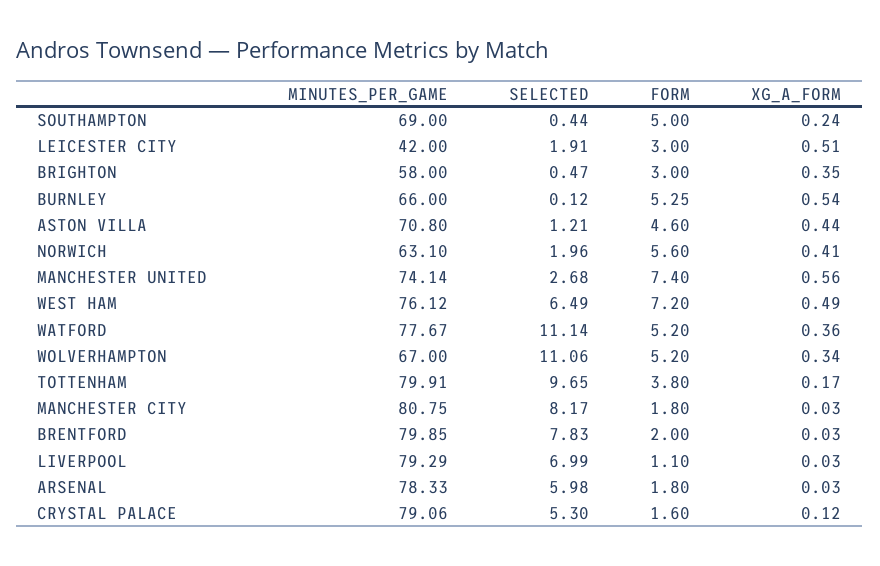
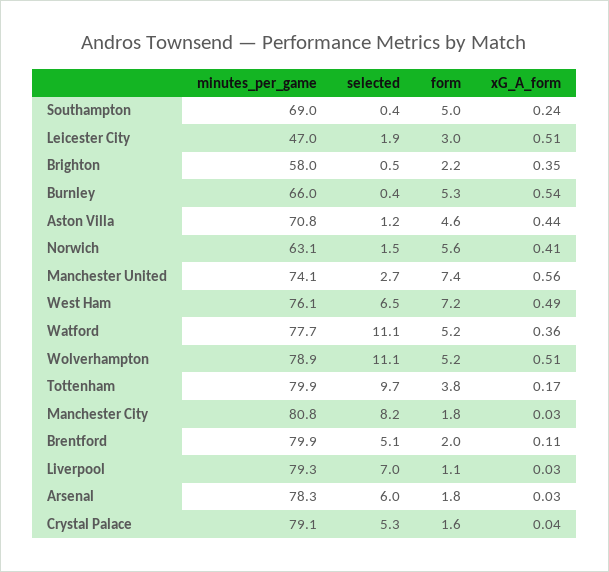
  {
    "MINUTES_PER_GAME": {
      "SOUTHAMPTON": 69,
-     "LEICESTER CITY": 42,
+     "LEICESTER CITY": 47,
      "BRIGHTON": 58,
      "BURNLEY": 66,
      "ASTON VILLA": 70.8,
      "NORWICH": 63.1,
      "MANCHESTER UNITED": 74.14,
      "WEST HAM": 76.12,
      "WATFORD": 77.67,
-     "WOLVERHAMPTON": 67,
+     "WOLVERHAMPTON": 78.9,
      "TOTTENHAM": 79.91,
      "MANCHESTER CITY": 80.75,
      "BRENTFORD": 79.85,
      "LIVERPOOL": 79.29,
      "ARSENAL": 78.33,
      "CRYSTAL PALACE": 79.06
    },
    "SELECTED": {
      "SOUTHAMPTON": 0.44,
      "LEICESTER CITY": 1.91,
      "BRIGHTON": 0.47,
-     "BURNLEY": 0.12,
+     "BURNLEY": 0.4,
      "ASTON VILLA": 1.21,
-     "NORWICH": 1.96,
+     "NORWICH": 1.5,
      "MANCHESTER UNITED": 2.68,
      "WEST HAM": 6.49,
      "WATFORD": 11.14,
      "WOLVERHAMPTON": 11.06,
      "TOTTENHAM": 9.65,
      "MANCHESTER CITY": 8.17,
-     "BRENTFORD": 7.83,
+     "BRENTFORD": 5.1,
      "LIVERPOOL": 6.99,
      "ARSENAL": 5.98,
      "CRYSTAL PALACE": 5.3
    },
    "FORM": {
      "SOUTHAMPTON": 5,
      "LEICESTER CITY": 3,
-     "BRIGHTON": 3,
+     "BRIGHTON": 2.2,
      "BURNLEY": 5.25,
      "ASTON VILLA": 4.6,
      "NORWICH": 5.6,
      "MANCHESTER UNITED": 7.4,
      "WEST HAM": 7.2,
      "WATFORD": 5.2,
      "WOLVERHAMPTON": 5.2,
      "TOTTENHAM": 3.8,
      "MANCHESTER CITY": 1.8,
      "BRENTFORD": 2,
      "LIVERPOOL": 1.1,
      "ARSENAL": 1.8,
      "CRYSTAL PALACE": 1.6
    },
    "XG_A_FORM": {
      "SOUTHAMPTON": 0.24,
      "LEICESTER CITY": 0.51,
      "BRIGHTON": 0.35,
      "BURNLEY": 0.54,
      "ASTON VILLA": 0.44,
      "NORWICH": 0.41,
      "MANCHESTER UNITED": 0.56,
      "WEST HAM": 0.49,
      "WATFORD": 0.36,
-     "WOLVERHAMPTON": 0.34,
+     "WOLVERHAMPTON": 0.51,
      "TOTTENHAM": 0.17,
      "MANCHESTER CITY": 0.03,
-     "BRENTFORD": 0.03,
+     "BRENTFORD": 0.11,
      "LIVERPOOL": 0.03,
      "ARSENAL": 0.03,
-     "CRYSTAL PALACE": 0.12
+     "CRYSTAL PALACE": 0.04
    }
  }

